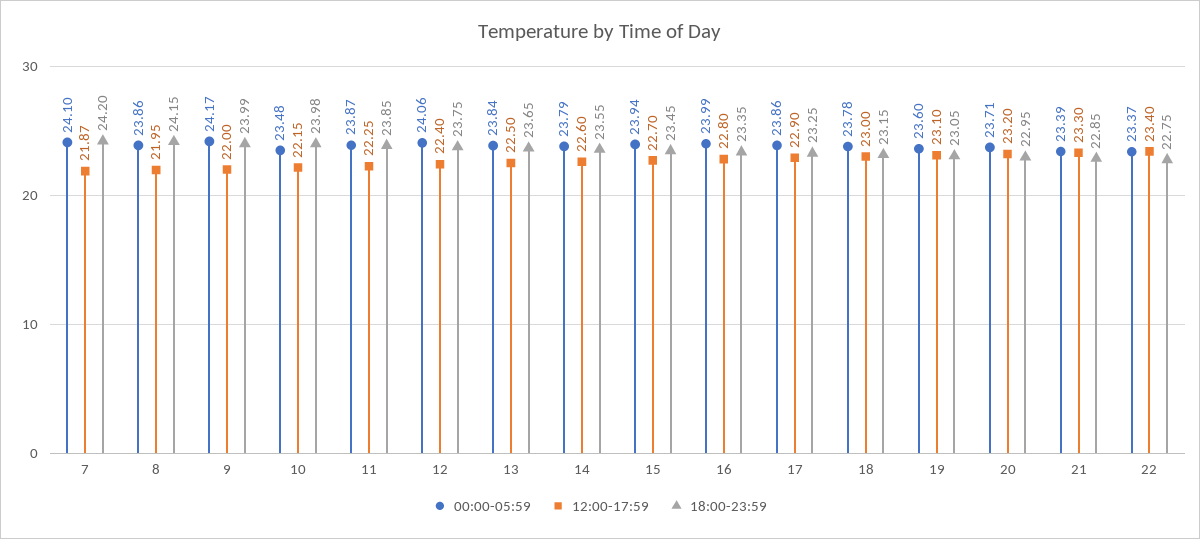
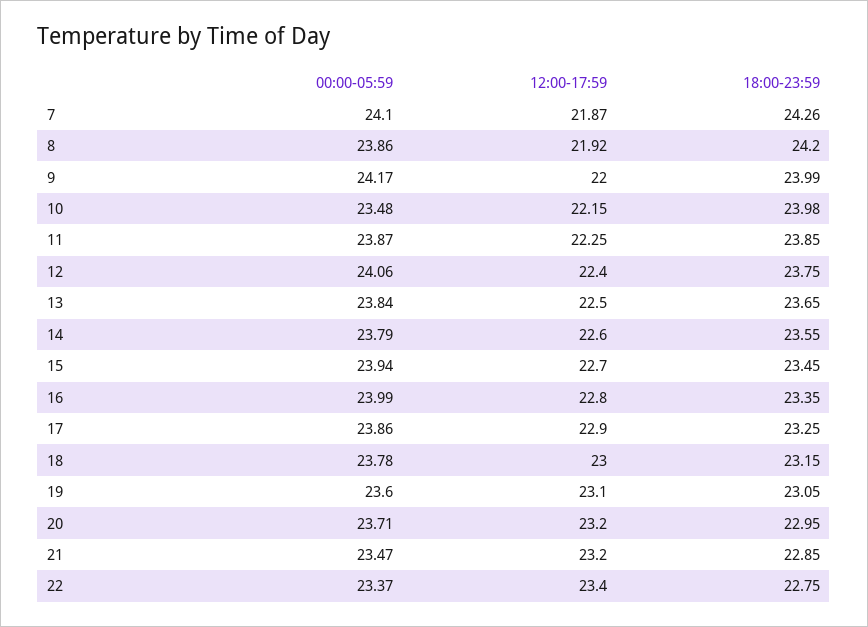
  {
    "00:00-05:59": {
      "7": 24.1,
      "8": 23.86,
      "9": 24.17,
      "10": 23.48,
      "11": 23.87,
      "12": 24.06,
      "13": 23.84,
      "14": 23.79,
      "15": 23.94,
      "16": 23.99,
      "17": 23.86,
      "18": 23.78,
      "19": 23.6,
      "20": 23.71,
-     "21": 23.39,
+     "21": 23.47,
      "22": 23.37
    },
    "12:00-17:59": {
      "7": 21.87,
-     "8": 21.95,
+     "8": 21.92,
      "9": 22,
      "10": 22.15,
      "11": 22.25,
      "12": 22.4,
      "13": 22.5,
      "14": 22.6,
      "15": 22.7,
      "16": 22.8,
      "17": 22.9,
      "18": 23,
      "19": 23.1,
      "20": 23.2,
-     "21": 23.3,
+     "21": 23.2,
      "22": 23.4
    },
    "18:00-23:59": {
-     "7": 24.2,
+     "7": 24.26,
-     "8": 24.15,
+     "8": 24.2,
      "9": 23.99,
      "10": 23.98,
      "11": 23.85,
      "12": 23.75,
      "13": 23.65,
      "14": 23.55,
      "15": 23.45,
      "16": 23.35,
      "17": 23.25,
      "18": 23.15,
      "19": 23.05,
      "20": 22.95,
      "21": 22.85,
      "22": 22.75
    }
  }

